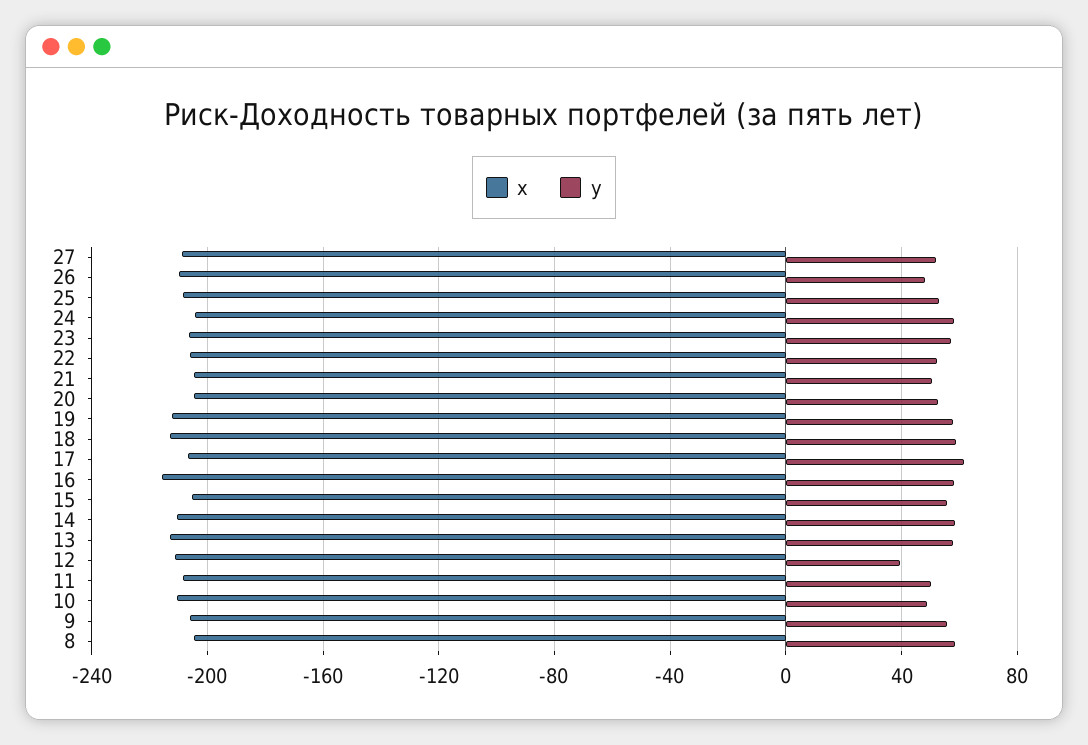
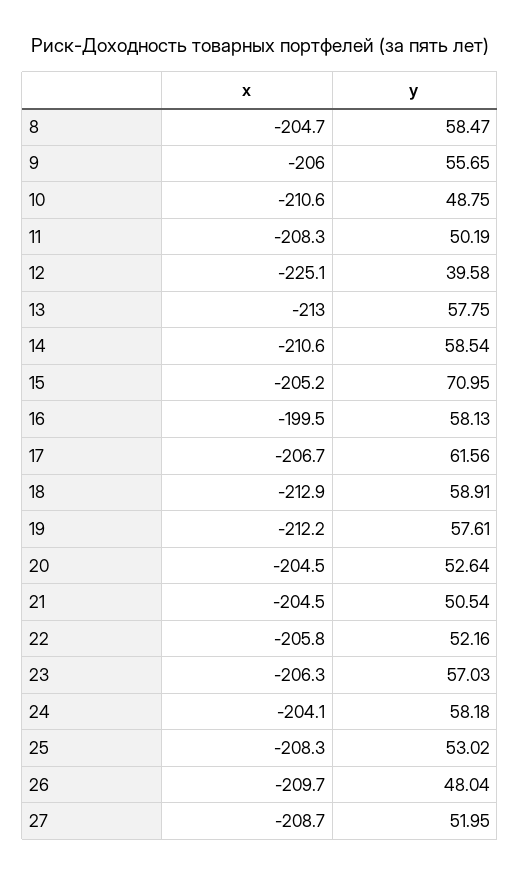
  {
    "x": {
      "27": -208.7,
      "26": -209.7,
      "25": -208.3,
      "24": -204.1,
      "23": -206.3,
      "22": -205.8,
      "21": -204.5,
      "20": -204.5,
      "19": -212.2,
      "18": -212.9,
      "17": -206.7,
-     "16": -215,
+     "16": -199.5,
      "15": -205.2,
      "14": -210.6,
      "13": -213,
-     "12": -210,
+     "12": -225.1,
      "11": -208.3,
      "10": -210.6,
      "9": -206,
      "8": -204.7
    },
    "y": {
      "27": 51.95,
      "26": 48.04,
      "25": 53.02,
      "24": 58.18,
      "23": 57.03,
      "22": 52.16,
      "21": 50.54,
      "20": 52.64,
      "19": 57.61,
      "18": 58.91,
      "17": 61.56,
      "16": 58.13,
-     "15": 55,
+     "15": 70.95,
      "14": 58.54,
      "13": 57.75,
      "12": 39.58,
      "11": 50.19,
      "10": 48.75,
      "9": 55.65,
      "8": 58.47
    }
  }

